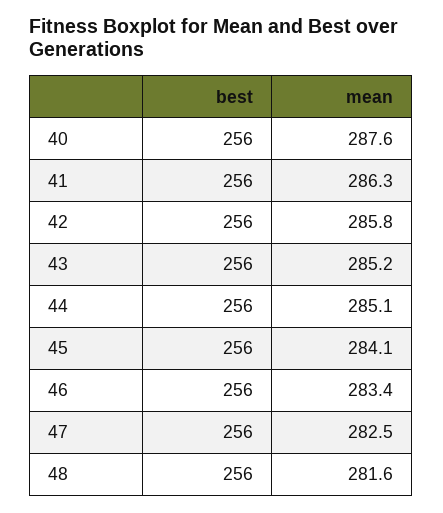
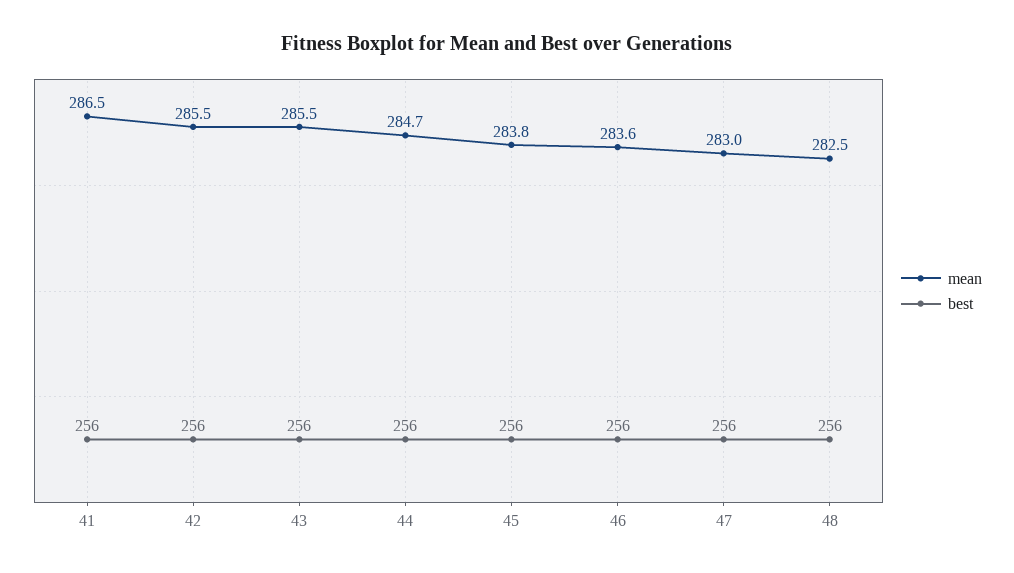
  {
    "best": {
-     "40": 256,
      "41": 256,
      "42": 256,
      "43": 256,
      "44": 256,
      "45": 256,
      "46": 256,
      "47": 256,
      "48": 256
    },
    "mean": {
-     "40": 287.6,
-     "41": 286.3,
+     "41": 286.5,
-     "42": 285.8,
+     "42": 285.5,
-     "43": 285.2,
+     "43": 285.5,
-     "44": 285.1,
+     "44": 284.7,
-     "45": 284.1,
+     "45": 283.8,
-     "46": 283.4,
+     "46": 283.6,
-     "47": 282.5,
+     "47": 283,
-     "48": 281.6
+     "48": 282.5
    }
  }

